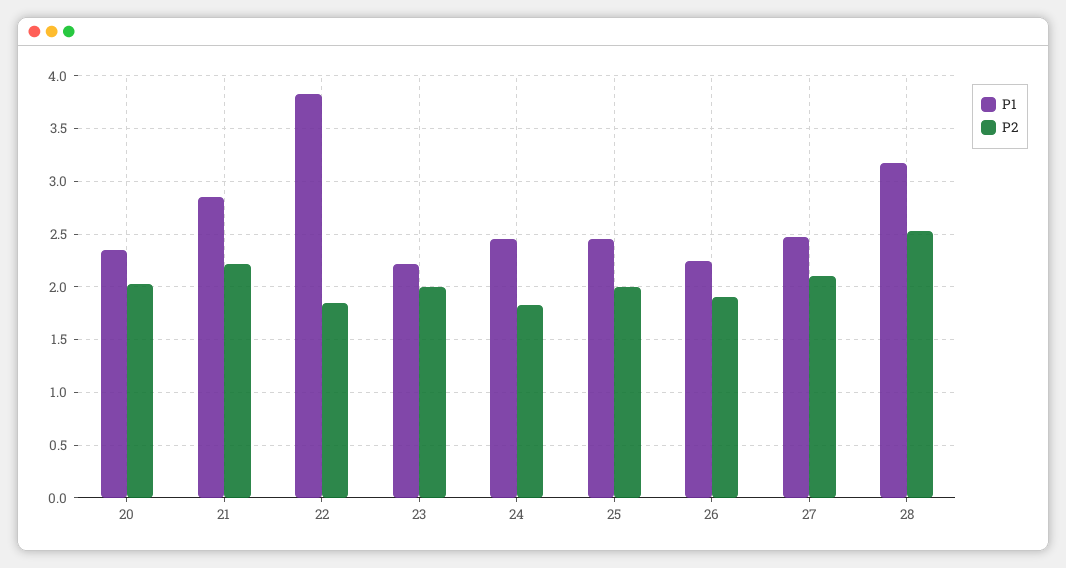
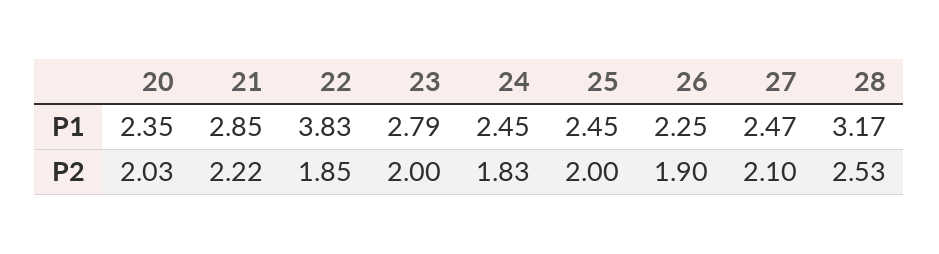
  {
    "P1": {
      "20": 2.35,
      "21": 2.85,
      "22": 3.83,
-     "23": 2.2,
+     "23": 2.79,
      "24": 2.45,
      "25": 2.45,
      "26": 2.25,
      "27": 2.47,
      "28": 3.17
    },
    "P2": {
      "20": 2.03,
      "21": 2.22,
      "22": 1.85,
      "23": 2,
      "24": 1.83,
      "25": 2,
      "26": 1.9,
      "27": 2.1,
      "28": 2.53
    }
  }

